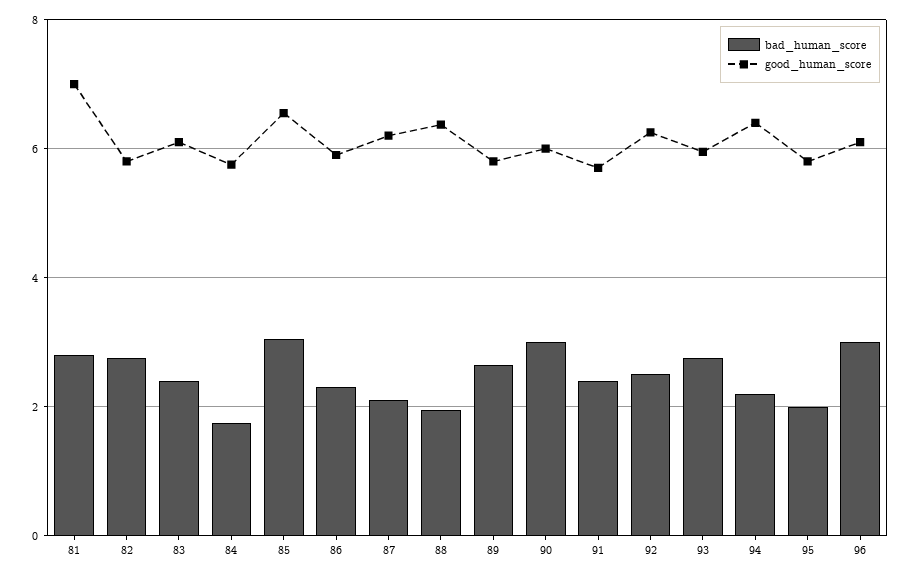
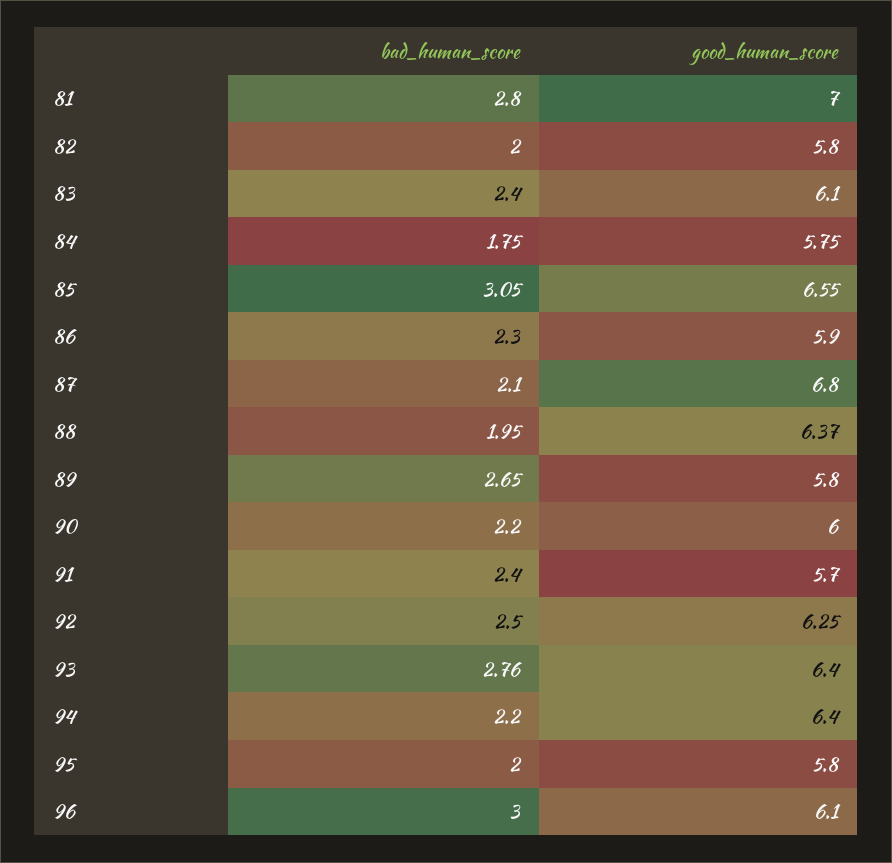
  {
    "bad_human_score": {
      "81": 2.8,
-     "82": 2.8,
+     "82": 2,
      "83": 2.4,
      "84": 1.75,
      "85": 3.05,
      "86": 2.3,
      "87": 2.1,
      "88": 1.95,
      "89": 2.65,
-     "90": 3,
+     "90": 2.2,
      "91": 2.4,
      "92": 2.5,
      "93": 2.76,
      "94": 2.2,
      "95": 2,
      "96": 3
    },
    "good_human_score": {
      "81": 7,
      "82": 5.8,
      "83": 6.1,
      "84": 5.75,
      "85": 6.55,
      "86": 5.9,
-     "87": 6.2,
+     "87": 6.8,
      "88": 6.37,
      "89": 5.8,
      "90": 6,
      "91": 5.7,
      "92": 6.25,
-     "93": 6,
+     "93": 6.4,
      "94": 6.4,
      "95": 5.8,
      "96": 6.1
    }
  }

